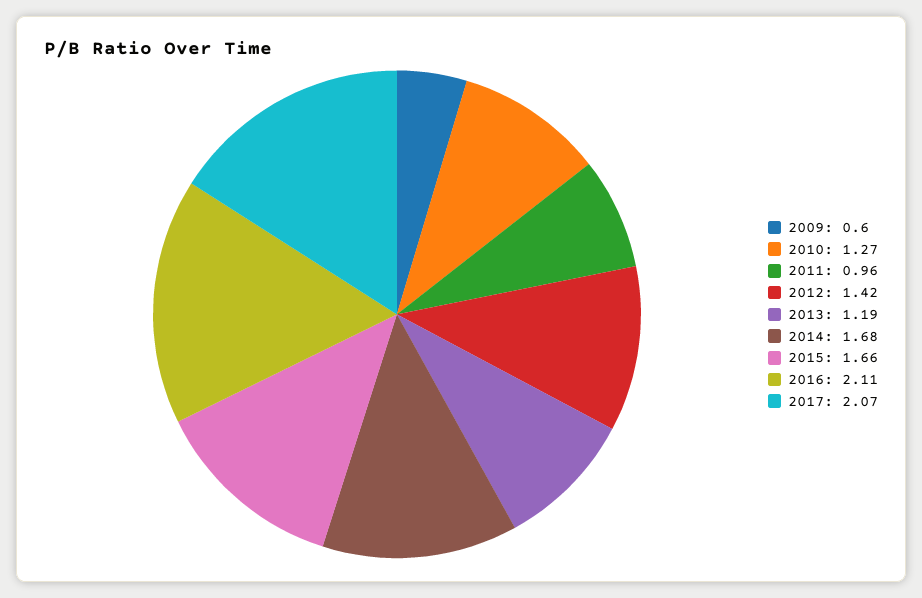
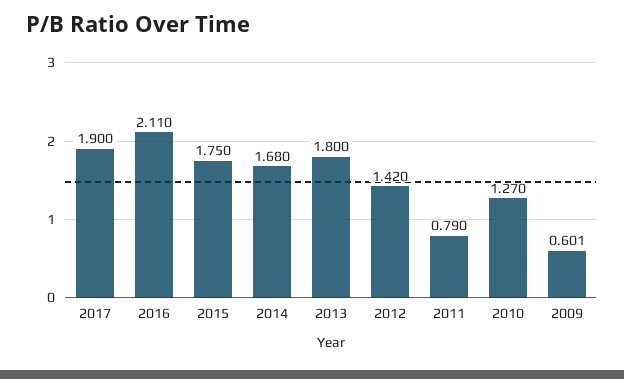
  {
    "2009": 0.601,
    "2010": 1.27,
-   "2011": 0.96,
+   "2011": 0.79,
    "2012": 1.42,
-   "2013": 1.19,
+   "2013": 1.8,
    "2014": 1.68,
-   "2015": 1.66,
+   "2015": 1.75,
    "2016": 2.11,
-   "2017": 2.07
+   "2017": 1.9
  }

